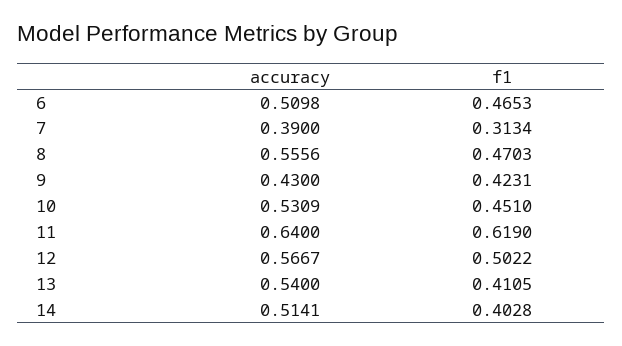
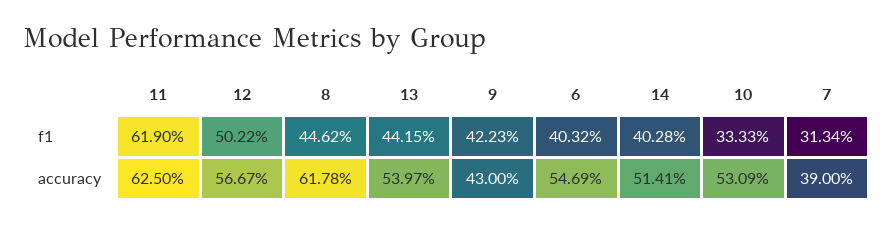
  {
    "accuracy": {
-     "6": 0.5098,
+     "6": 0.5469,
      "7": 0.39,
-     "8": 0.5556,
+     "8": 0.6178,
      "9": 0.43,
      "10": 0.5309,
-     "11": 0.64,
+     "11": 0.625,
      "12": 0.5667,
-     "13": 0.54,
+     "13": 0.5397,
      "14": 0.5141
    },
    "f1": {
-     "6": 0.4653,
+     "6": 0.4032,
      "7": 0.3134,
-     "8": 0.4703,
+     "8": 0.4462,
-     "9": 0.4231,
+     "9": 0.4223,
-     "10": 0.451,
+     "10": 0.3333,
      "11": 0.619,
      "12": 0.5022,
-     "13": 0.4105,
+     "13": 0.4415,
      "14": 0.4028
    }
  }

